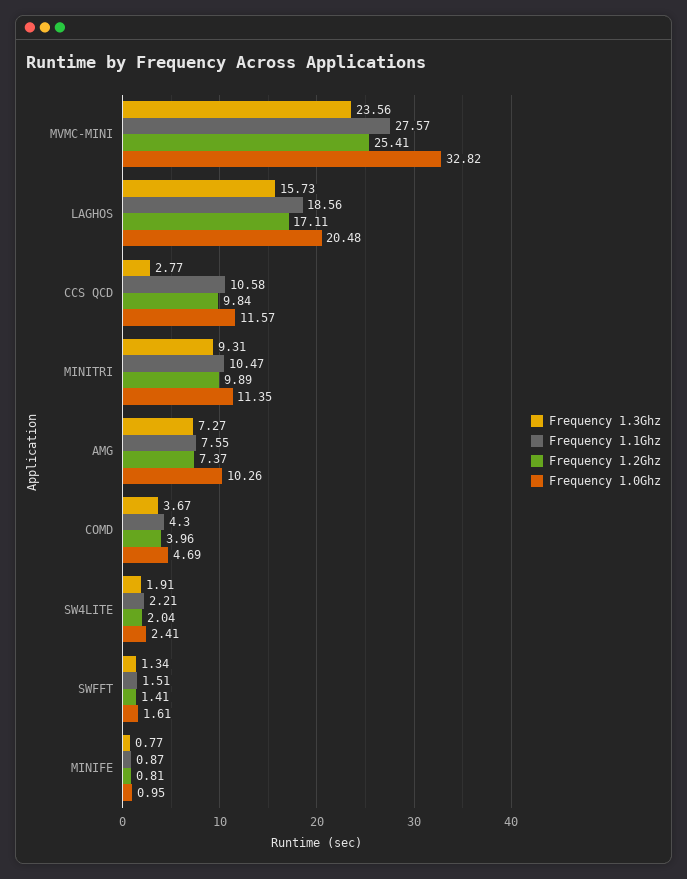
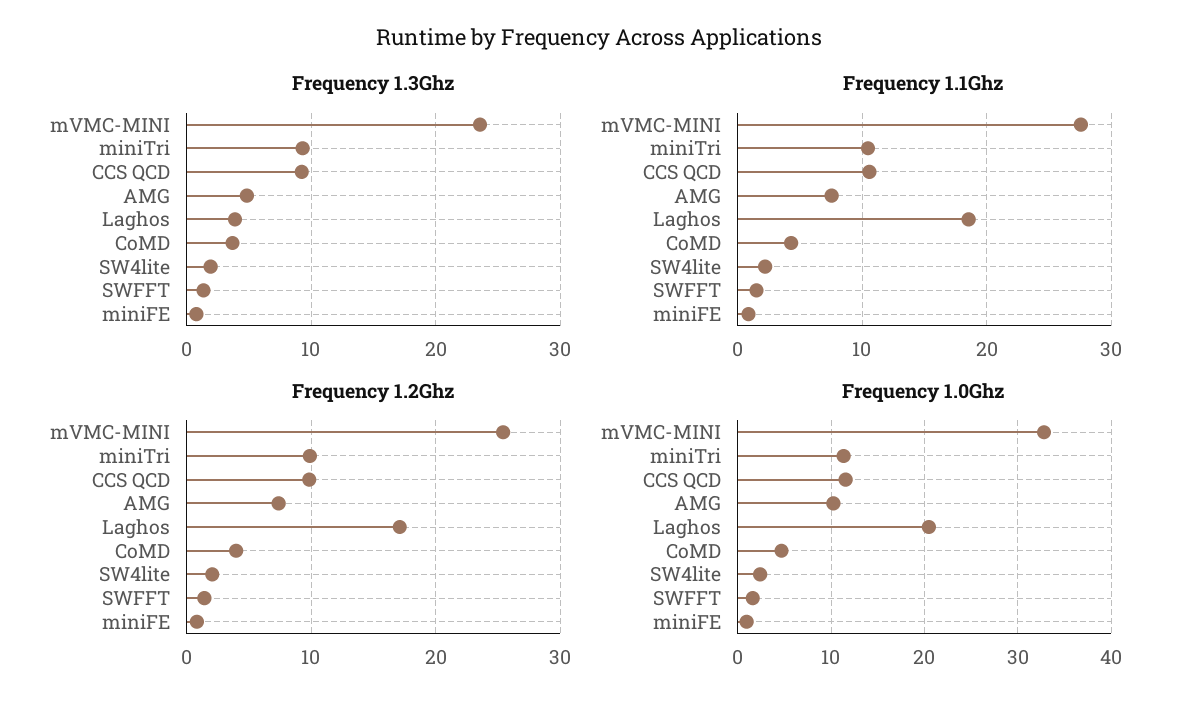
  {
    "Frequency 1.3Ghz": {
      "MVMC-MINI": 23.56,
-     "LAGHOS": 15.73,
+     "LAGHOS": 4,
-     "CCS QCD": 2.77,
+     "CCS QCD": 9,
      "MINITRI": 9.31,
-     "AMG": 7.27,
+     "AMG": 5,
      "COMD": 3.67,
      "SW4LITE": 1.91,
      "SWFFT": 1.34,
      "MINIFE": 0.77
    },
    "Frequency 1.1Ghz": {
      "MVMC-MINI": 27.57,
      "LAGHOS": 18.56,
      "CCS QCD": 10.58,
      "MINITRI": 10.47,
      "AMG": 7.55,
      "COMD": 4.3,
      "SW4LITE": 2.21,
      "SWFFT": 1.51,
      "MINIFE": 0.87
    },
    "Frequency 1.2Ghz": {
      "MVMC-MINI": 25.41,
      "LAGHOS": 17.11,
      "CCS QCD": 9.84,
      "MINITRI": 9.89,
      "AMG": 7.37,
      "COMD": 3.96,
      "SW4LITE": 2.04,
      "SWFFT": 1.41,
      "MINIFE": 0.81
    },
    "Frequency 1.0Ghz": {
      "MVMC-MINI": 32.82,
      "LAGHOS": 20.48,
      "CCS QCD": 11.57,
      "MINITRI": 11.35,
      "AMG": 10.26,
      "COMD": 4.69,
      "SW4LITE": 2.41,
      "SWFFT": 1.61,
      "MINIFE": 0.95
    }
  }

